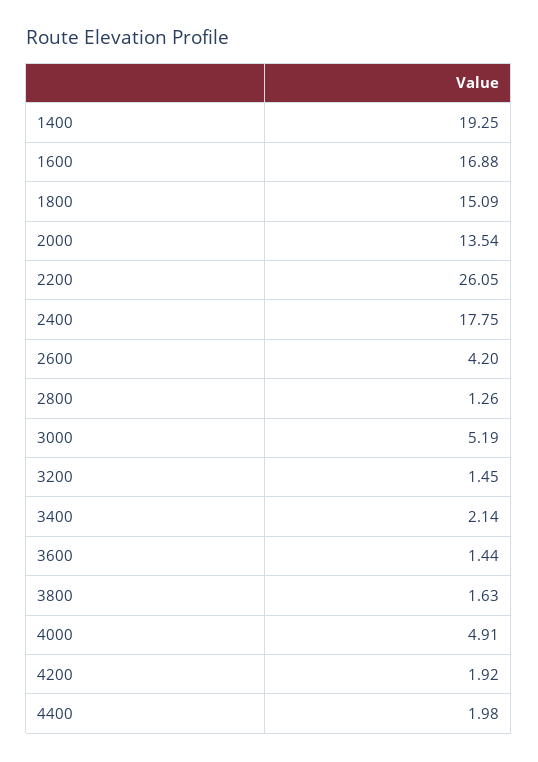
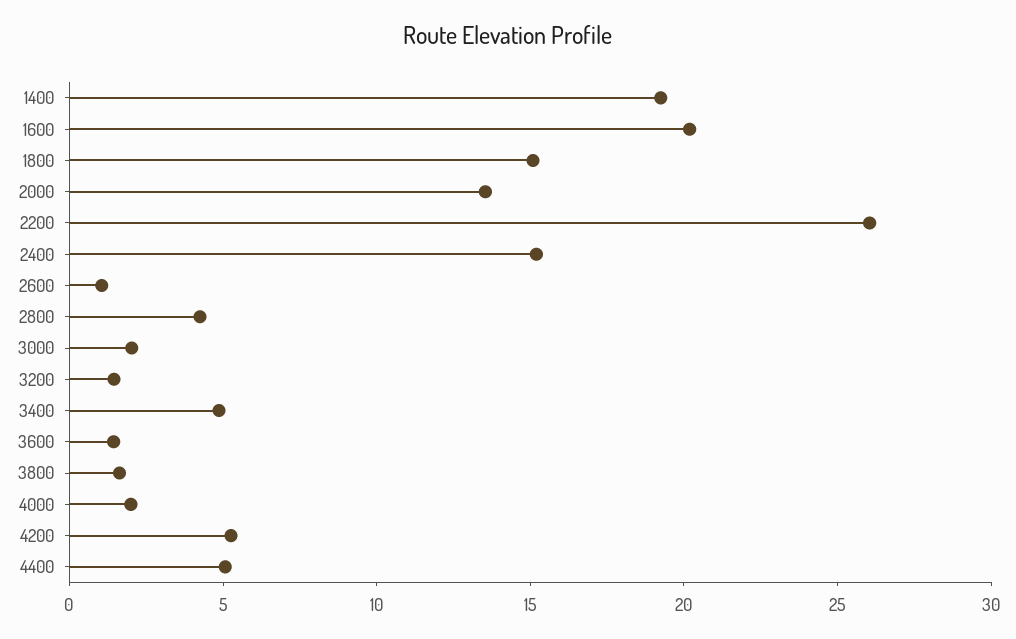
  {
    "1400": 19.25,
-   "1600": 16.88,
+   "1600": 20,
    "1800": 15.09,
    "2000": 13.54,
    "2200": 26.05,
-   "2400": 17.75,
+   "2400": 15,
-   "2600": 4.2,
+   "2600": 1,
-   "2800": 1.26,
+   "2800": 4,
-   "3000": 5.19,
+   "3000": 2,
    "3200": 1.45,
-   "3400": 2.14,
+   "3400": 5,
    "3600": 1.44,
    "3800": 1.63,
-   "4000": 4.91,
+   "4000": 2,
-   "4200": 1.92,
+   "4200": 5,
-   "4400": 1.98
+   "4400": 5
  }

